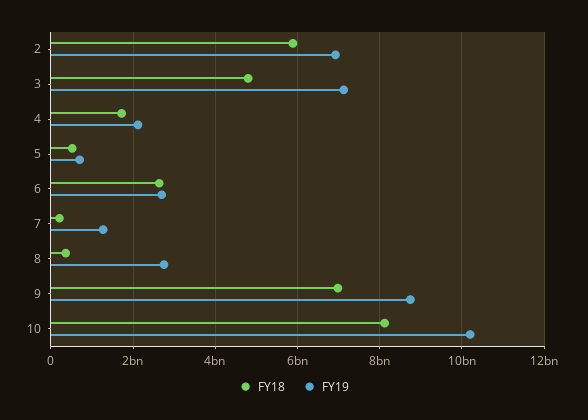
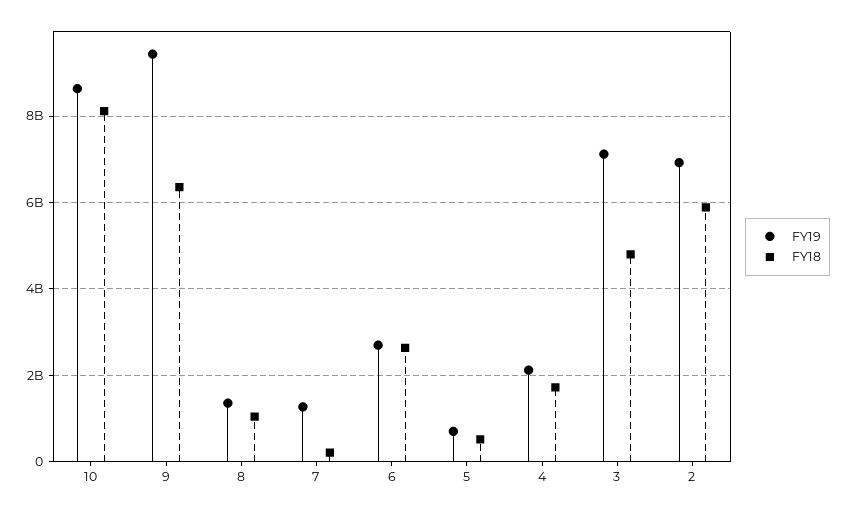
  {
    "FY18": {
      "2": 5800000000,
      "3": 4800000000,
      "4": 1800000000,
      "5": 600000000,
      "6": 2600000000,
      "7": 200000000,
-     "8": 400000000,
+     "8": 1000000000,
-     "9": 7000000000,
+     "9": 6400000000,
      "10": 8200000000
    },
    "FY19": {
      "2": 7000000000,
      "3": 7200000000,
      "4": 2200000000,
      "5": 600000000,
      "6": 2600000000,
      "7": 1200000000,
-     "8": 2800000000,
+     "8": 1400000000,
-     "9": 8800000000,
+     "9": 9400000000,
-     "10": 10200000000
+     "10": 8600000000
    }
  }

